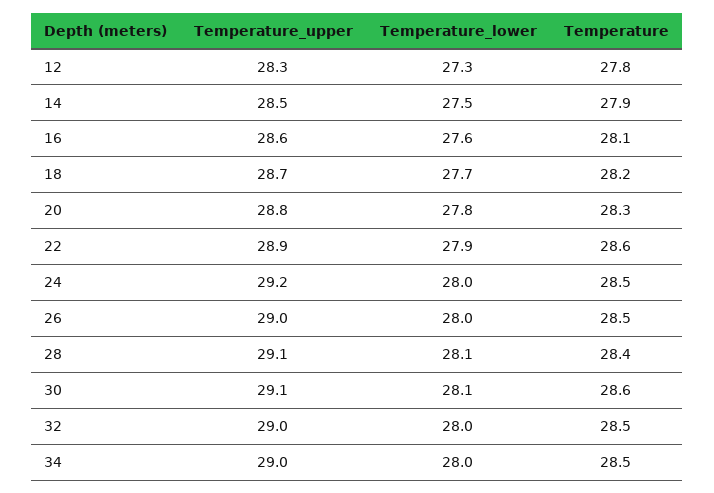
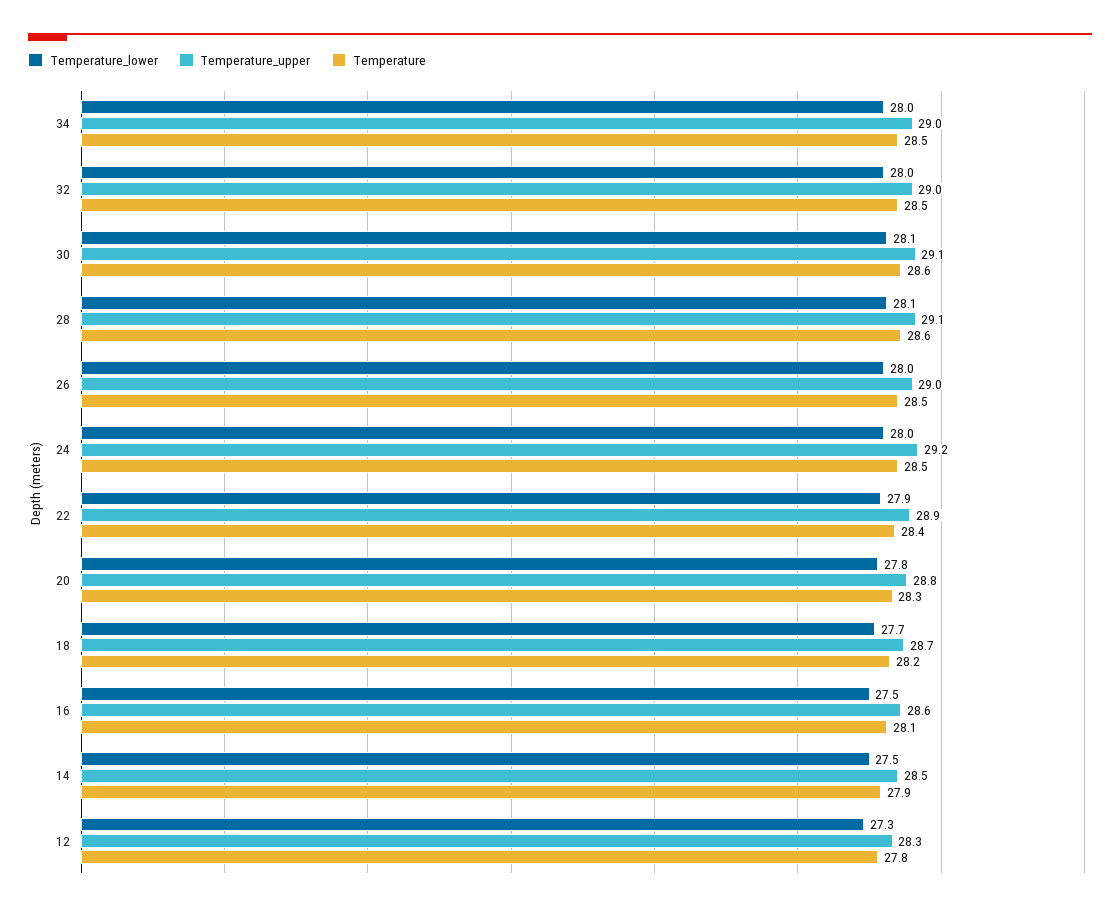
  {
    "Temperature_upper": {
      "12": 28.3,
      "14": 28.5,
      "16": 28.6,
      "18": 28.7,
      "20": 28.8,
      "22": 28.9,
      "24": 29.2,
      "26": 29,
      "28": 29.1,
      "30": 29.1,
      "32": 29,
      "34": 29
    },
    "Temperature_lower": {
      "12": 27.3,
      "14": 27.5,
-     "16": 27.6,
+     "16": 27.5,
      "18": 27.7,
      "20": 27.8,
      "22": 27.9,
      "24": 28,
      "26": 28,
      "28": 28.1,
      "30": 28.1,
      "32": 28,
      "34": 28
    },
    "Temperature": {
      "12": 27.8,
      "14": 27.9,
      "16": 28.1,
      "18": 28.2,
      "20": 28.3,
-     "22": 28.6,
+     "22": 28.4,
      "24": 28.5,
      "26": 28.5,
-     "28": 28.4,
+     "28": 28.6,
      "30": 28.6,
      "32": 28.5,
      "34": 28.5
    }
  }

